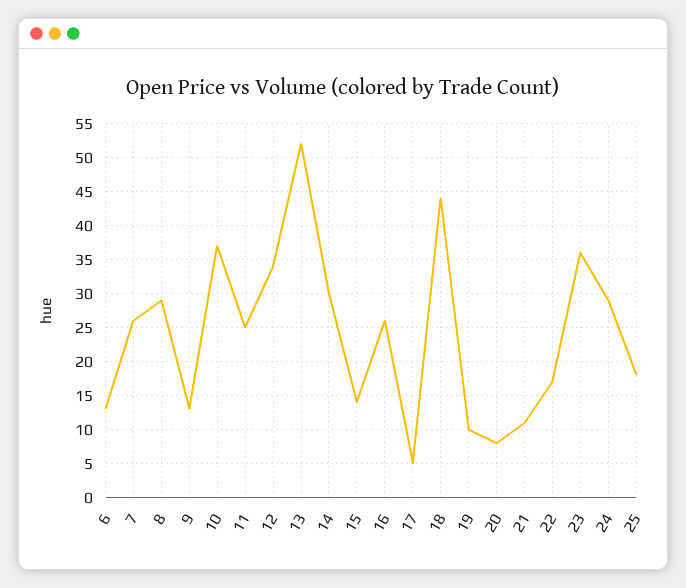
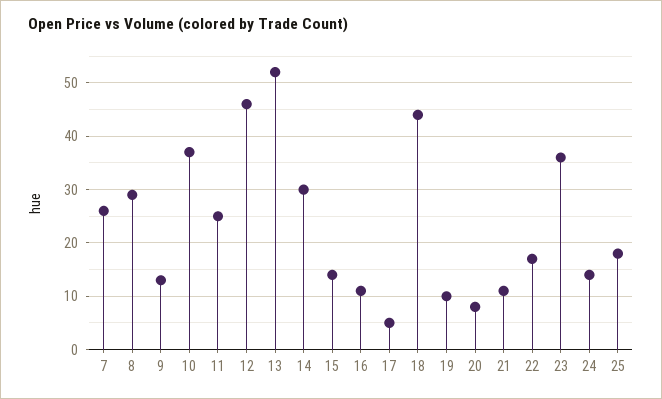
  {
-   "6": 13,
    "7": 26,
    "8": 29,
    "9": 13,
    "10": 37,
    "11": 25,
-   "12": 34,
+   "12": 45,
    "13": 52,
    "14": 30,
    "15": 14,
-   "16": 26,
+   "16": 10,
    "17": 5,
    "18": 44,
    "19": 10,
    "20": 8,
    "21": 11,
    "22": 17,
    "23": 36,
-   "24": 29,
+   "24": 15,
    "25": 18
  }

